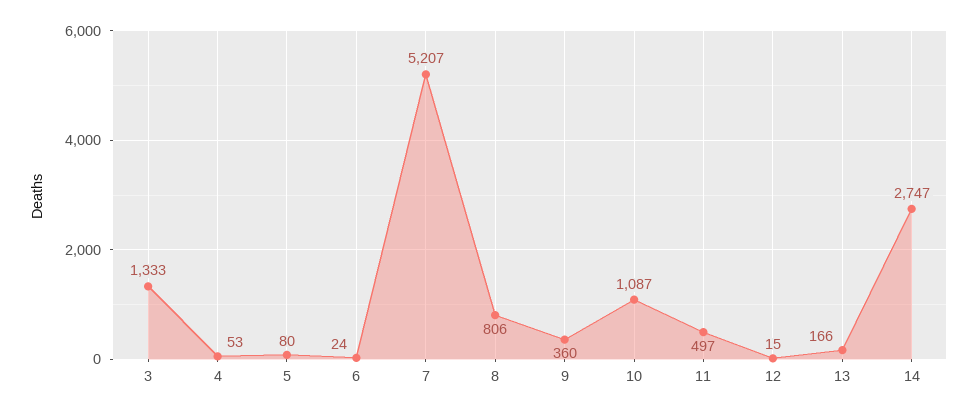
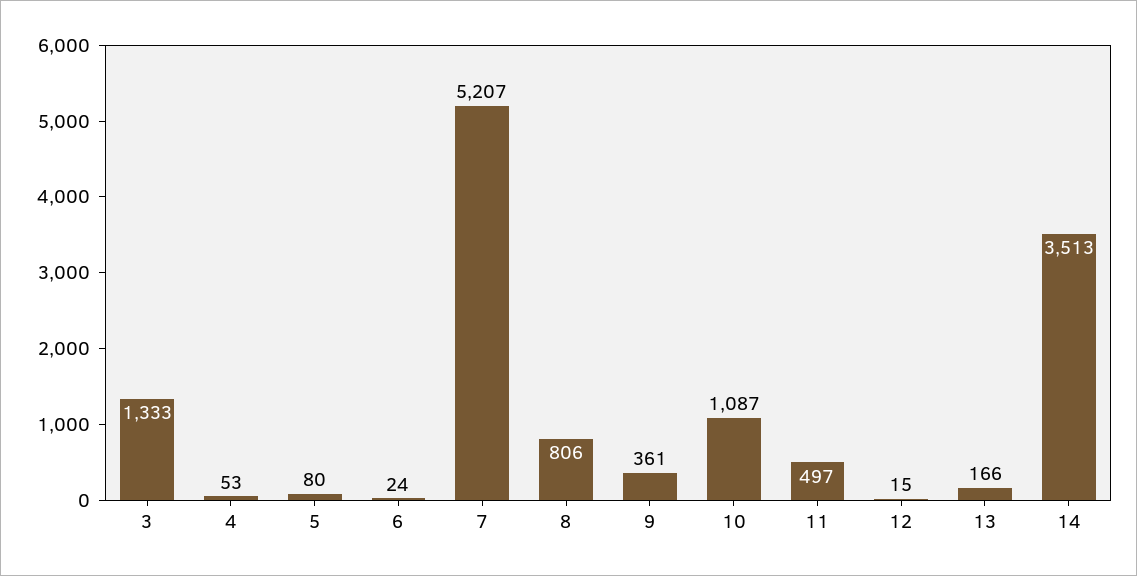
  {
    "3": 1333,
    "4": 53,
    "5": 80,
    "6": 24,
    "7": 5207,
    "8": 806,
-   "9": 360,
+   "9": 361,
    "10": 1087,
    "11": 497,
    "12": 15,
    "13": 166,
-   "14": 2747
+   "14": 3513
  }

